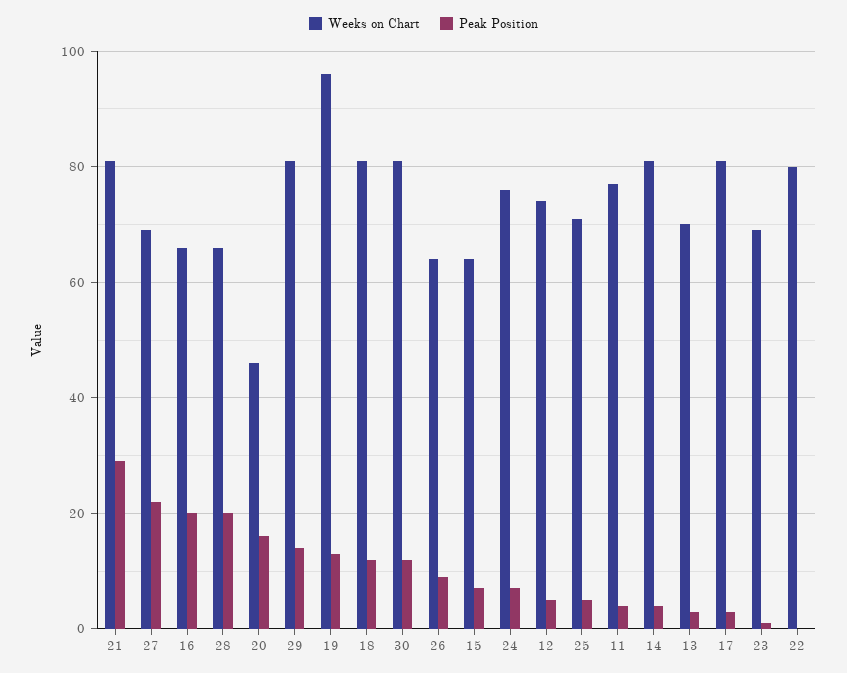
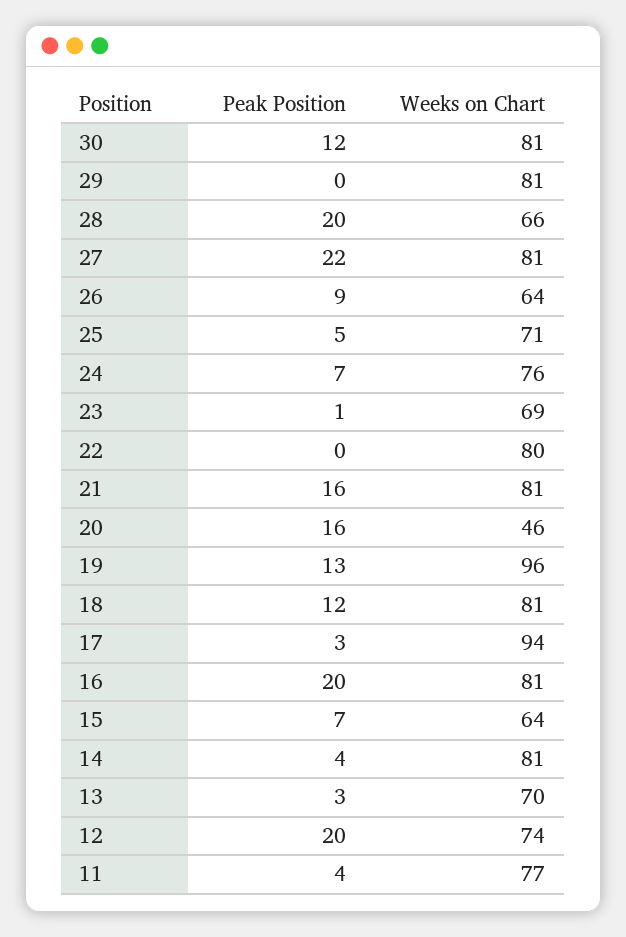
  {
    "Weeks on Chart": {
      "21": 81,
-     "27": 70,
+     "27": 81,
-     "16": 65,
+     "16": 81,
      "28": 66,
      "20": 46,
      "29": 81,
      "19": 96,
      "18": 81,
      "30": 81,
      "26": 64,
      "15": 64,
      "24": 76,
      "12": 74,
      "25": 71,
      "11": 77,
      "14": 81,
      "13": 70,
-     "17": 80,
+     "17": 94,
      "23": 69,
      "22": 80
    },
    "Peak Position": {
-     "21": 30,
+     "21": 16,
      "27": 22,
      "16": 20,
      "28": 20,
      "20": 16,
-     "29": 15,
+     "29": 0,
      "19": 13,
      "18": 12,
      "30": 12,
      "26": 9,
      "15": 7,
      "24": 7,
-     "12": 5,
+     "12": 20,
      "25": 5,
      "11": 4,
      "14": 4,
      "13": 3,
      "17": 3,
      "23": 1,
      "22": 0
    }
  }

